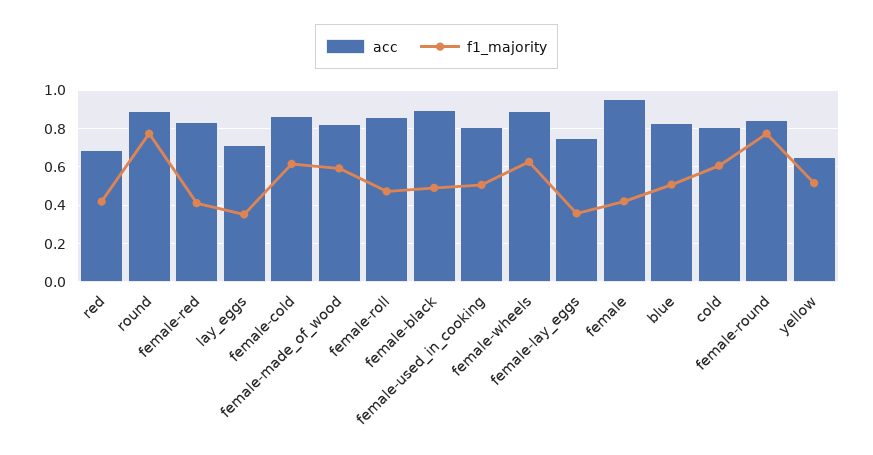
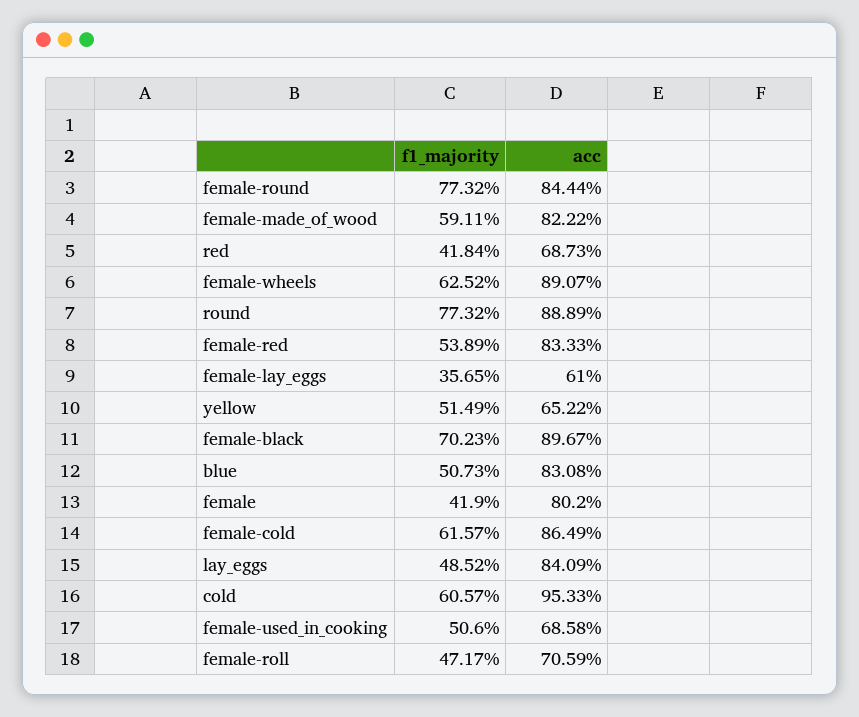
  {
    "acc": {
      "red": 0.6873,
      "round": 0.8889,
      "female-red": 0.8333,
-     "lay_eggs": 0.7,
+     "lay_eggs": 0.8409,
      "female-cold": 0.8649,
      "female-made_of_wood": 0.8222,
-     "female-roll": 0.85,
+     "female-roll": 0.7059,
      "female-black": 0.8967,
-     "female-used_in_cooking": 0.8,
+     "female-used_in_cooking": 0.6858,
      "female-wheels": 0.8907,
-     "female-lay_eggs": 0.75,
+     "female-lay_eggs": 0.61,
-     "female": 0.95,
+     "female": 0.802,
      "blue": 0.8308,
-     "cold": 0.8,
+     "cold": 0.9533,
      "female-round": 0.8444,
      "yellow": 0.6522
    },
    "f1_majority": {
      "red": 0.4184,
      "round": 0.7732,
-     "female-red": 0.4,
+     "female-red": 0.5389,
-     "lay_eggs": 0.35,
+     "lay_eggs": 0.4852,
      "female-cold": 0.6157,
      "female-made_of_wood": 0.5911,
      "female-roll": 0.4717,
-     "female-black": 0.5,
+     "female-black": 0.7023,
      "female-used_in_cooking": 0.506,
      "female-wheels": 0.6252,
      "female-lay_eggs": 0.3565,
      "female": 0.419,
      "blue": 0.5073,
      "cold": 0.6057,
      "female-round": 0.7732,
      "yellow": 0.5149
    }
  }

